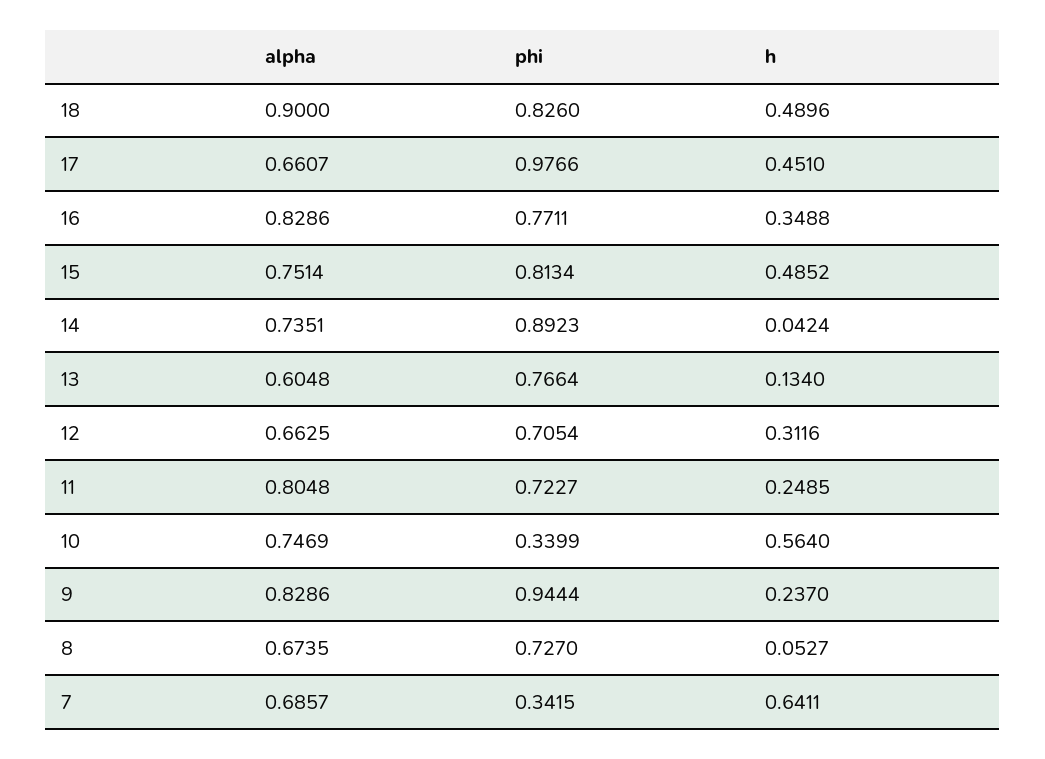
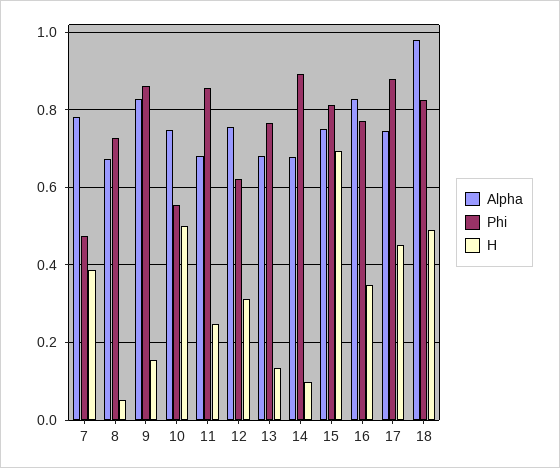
  {
    "alpha": {
-     "18": 0.9,
+     "18": 0.98,
-     "17": 0.6607,
+     "17": 0.74,
      "16": 0.8286,
      "15": 0.7514,
-     "14": 0.7351,
+     "14": 0.68,
-     "13": 0.6048,
+     "13": 0.68,
-     "12": 0.6625,
+     "12": 0.76,
-     "11": 0.8048,
+     "11": 0.68,
      "10": 0.7469,
      "9": 0.8286,
      "8": 0.6735,
-     "7": 0.6857
+     "7": 0.78
    },
    "phi": {
      "18": 0.826,
-     "17": 0.9766,
+     "17": 0.88,
      "16": 0.7711,
      "15": 0.8134,
      "14": 0.8923,
      "13": 0.7664,
-     "12": 0.7054,
+     "12": 0.62,
-     "11": 0.7227,
+     "11": 0.86,
-     "10": 0.3399,
+     "10": 0.56,
-     "9": 0.9444,
+     "9": 0.86,
      "8": 0.727,
-     "7": 0.3415
+     "7": 0.48
    },
    "h": {
      "18": 0.4896,
      "17": 0.451,
      "16": 0.3488,
-     "15": 0.4852,
+     "15": 0.7,
-     "14": 0.0424,
+     "14": 0.1,
      "13": 0.134,
      "12": 0.3116,
      "11": 0.2485,
-     "10": 0.564,
+     "10": 0.5,
-     "9": 0.237,
+     "9": 0.16,
      "8": 0.0527,
-     "7": 0.6411
+     "7": 0.38
    }
  }

